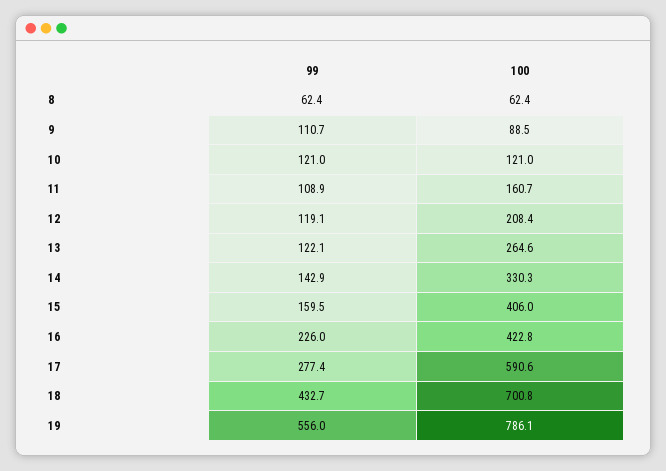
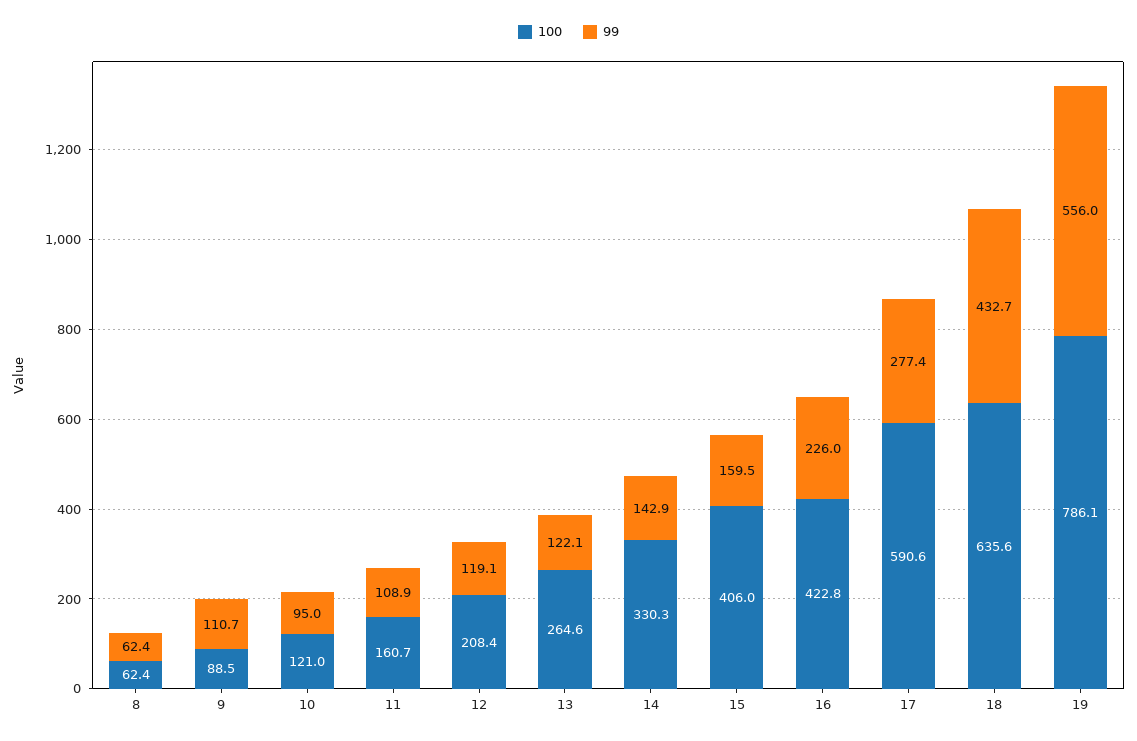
  {
    "99": {
      "8": 62.4,
      "9": 110.7,
-     "10": 121,
+     "10": 95,
      "11": 108.9,
      "12": 119.1,
      "13": 122.1,
      "14": 142.9,
      "15": 159.5,
      "16": 226,
      "17": 277.4,
      "18": 432.7,
      "19": 556
    },
    "100": {
      "8": 62.4,
      "9": 88.5,
      "10": 121,
      "11": 160.7,
      "12": 208.4,
      "13": 264.6,
      "14": 330.3,
      "15": 406,
      "16": 422.8,
      "17": 590.6,
-     "18": 700.8,
+     "18": 635.6,
      "19": 786.1
    }
  }

